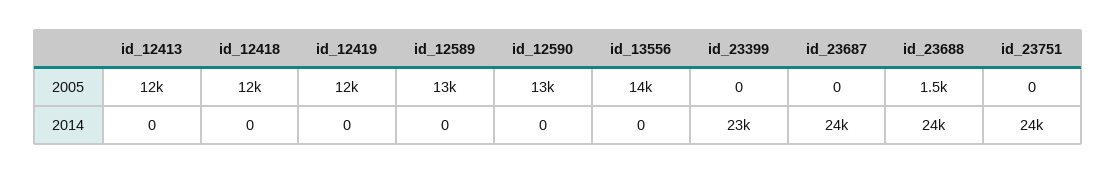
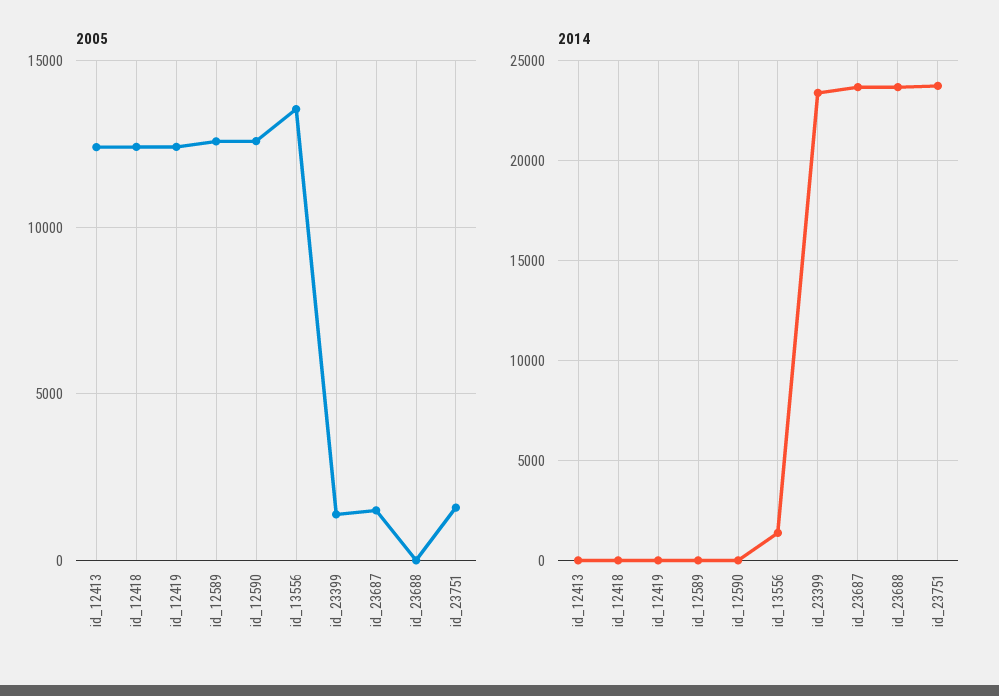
  {
    "2005": {
      "id_12413": 12000,
      "id_12418": 12000,
      "id_12419": 12000,
      "id_12589": 13000,
      "id_12590": 13000,
      "id_13556": 14000,
-     "id_23399": 0,
+     "id_23399": 1500,
-     "id_23687": 0,
+     "id_23687": 1500,
-     "id_23688": 1500,
+     "id_23688": 0,
-     "id_23751": 0
+     "id_23751": 1500
    },
    "2014": {
      "id_12413": 0,
      "id_12418": 0,
      "id_12419": 0,
      "id_12589": 0,
      "id_12590": 0,
-     "id_13556": 0,
+     "id_13556": 1500,
      "id_23399": 23000,
      "id_23687": 24000,
      "id_23688": 24000,
      "id_23751": 24000
    }
  }

